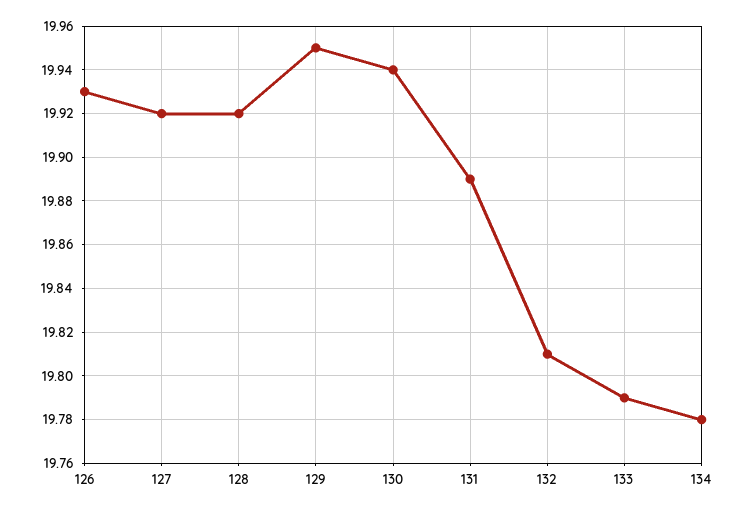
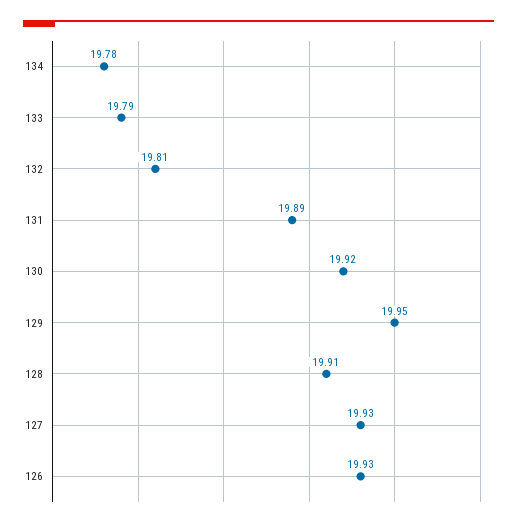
  {
    "126": 19.93,
-   "127": 19.92,
+   "127": 19.93,
-   "128": 19.92,
+   "128": 19.91,
    "129": 19.95,
-   "130": 19.94,
+   "130": 19.92,
    "131": 19.89,
    "132": 19.81,
    "133": 19.79,
    "134": 19.78
  }

